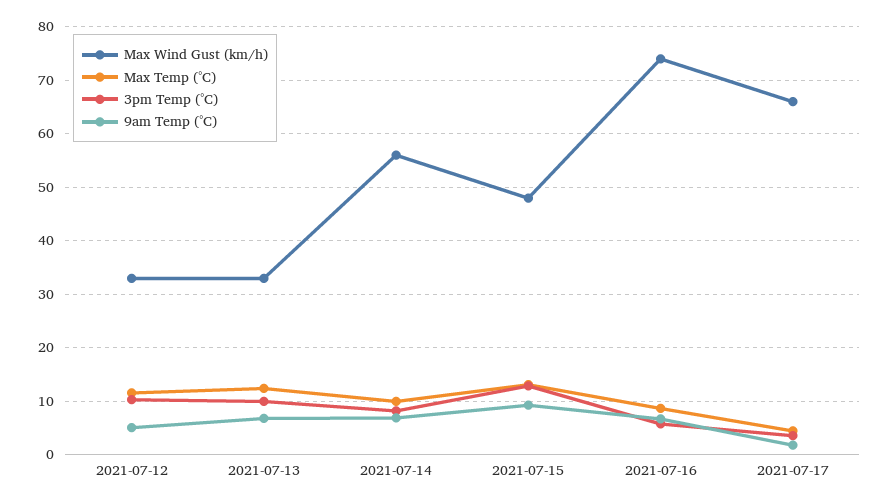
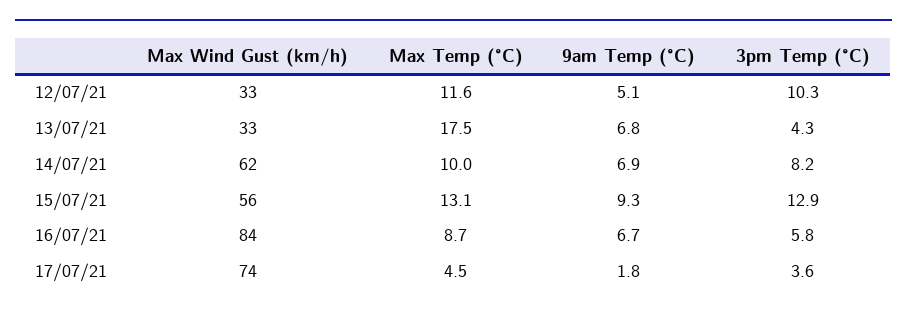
  {
    "Max Wind Gust (km/h)": {
      "2021-07-12": 33,
      "2021-07-13": 33,
-     "2021-07-14": 56,
+     "2021-07-14": 62,
-     "2021-07-15": 48,
+     "2021-07-15": 56,
-     "2021-07-16": 74,
+     "2021-07-16": 84,
-     "2021-07-17": 66
+     "2021-07-17": 74
    },
    "Max Temp (°C)": {
      "2021-07-12": 11.6,
-     "2021-07-13": 12,
+     "2021-07-13": 17.5,
      "2021-07-14": 10,
      "2021-07-15": 13.1,
      "2021-07-16": 8.7,
      "2021-07-17": 4.5
    },
    "3pm Temp (°C)": {
      "2021-07-12": 10.3,
-     "2021-07-13": 10,
+     "2021-07-13": 4.3,
      "2021-07-14": 8.2,
      "2021-07-15": 12.9,
      "2021-07-16": 5.8,
      "2021-07-17": 3.6
    },
    "9am Temp (°C)": {
      "2021-07-12": 5.1,
      "2021-07-13": 6.8,
      "2021-07-14": 6.9,
      "2021-07-15": 9.3,
      "2021-07-16": 6.7,
      "2021-07-17": 1.8
    }
  }

